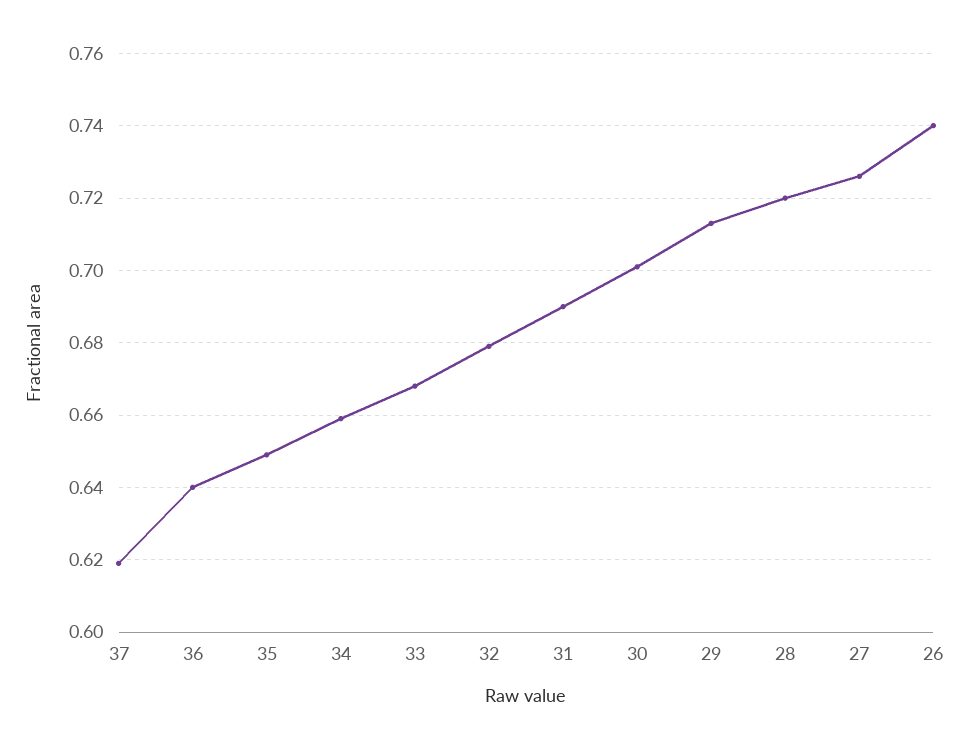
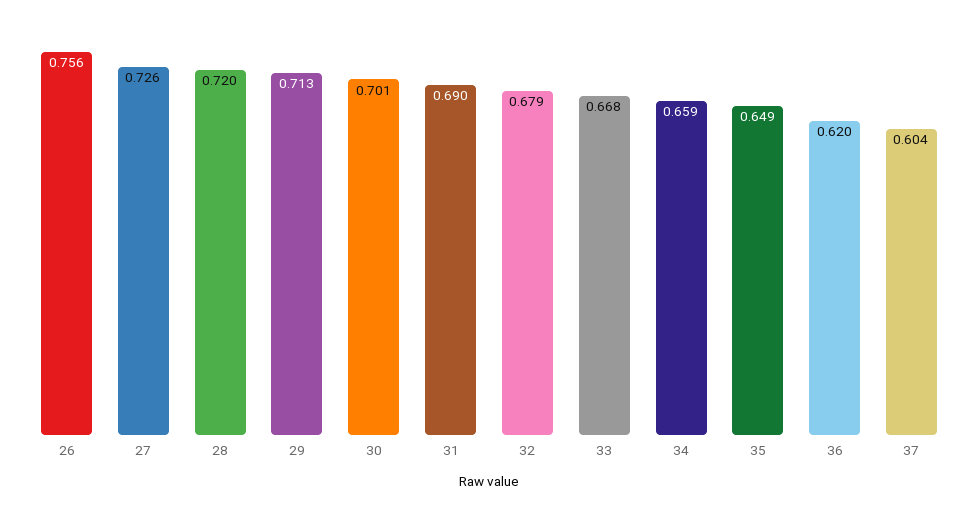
  {
-   "37": 0.62,
+   "37": 0.604,
-   "36": 0.64,
+   "36": 0.62,
    "35": 0.649,
    "34": 0.659,
    "33": 0.668,
    "32": 0.679,
    "31": 0.69,
    "30": 0.701,
    "29": 0.713,
    "28": 0.72,
    "27": 0.726,
-   "26": 0.74
+   "26": 0.756
  }

